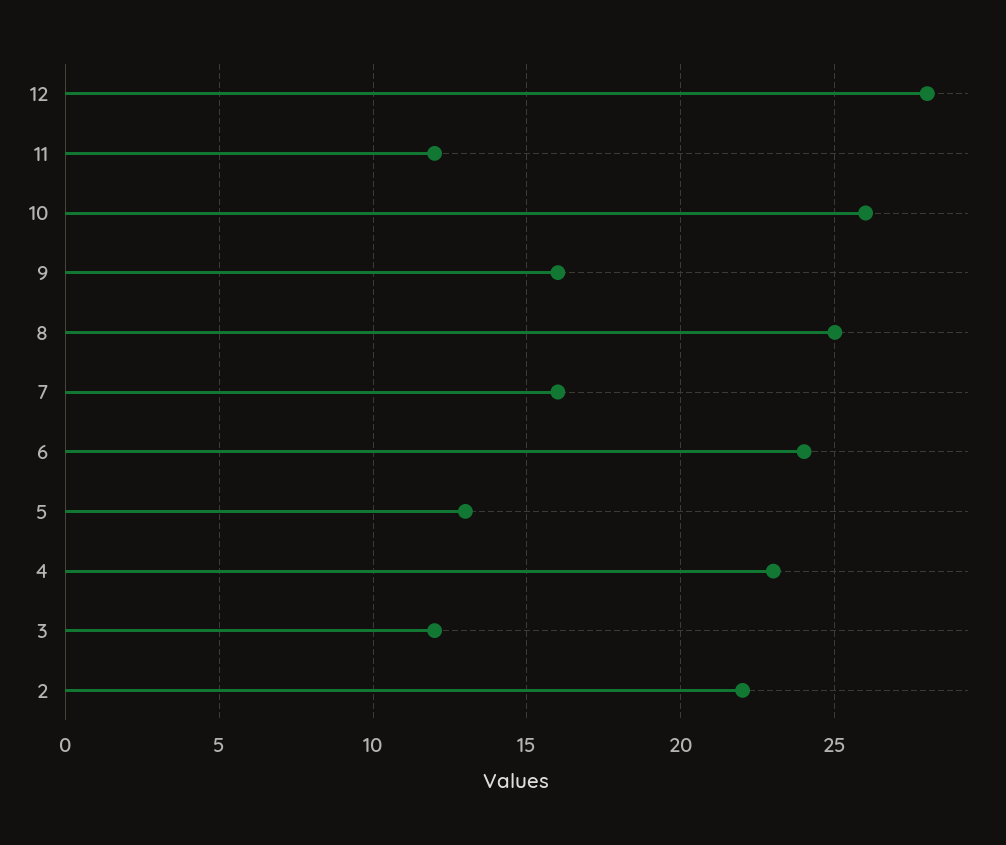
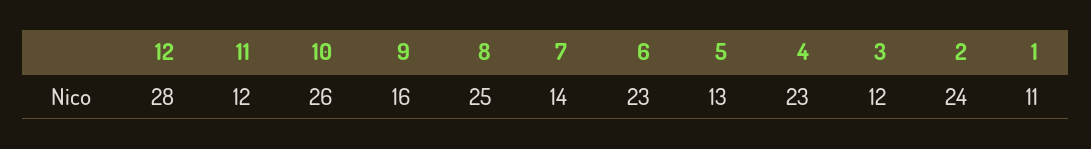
  {
    "12": 28,
    "11": 12,
    "10": 26,
    "9": 16,
    "8": 25,
-   "7": 16,
+   "7": 14,
-   "6": 24,
+   "6": 23,
    "5": 13,
    "4": 23,
    "3": 12,
-   "2": 22
+   "2": 24,
+   "1": 11
  }

